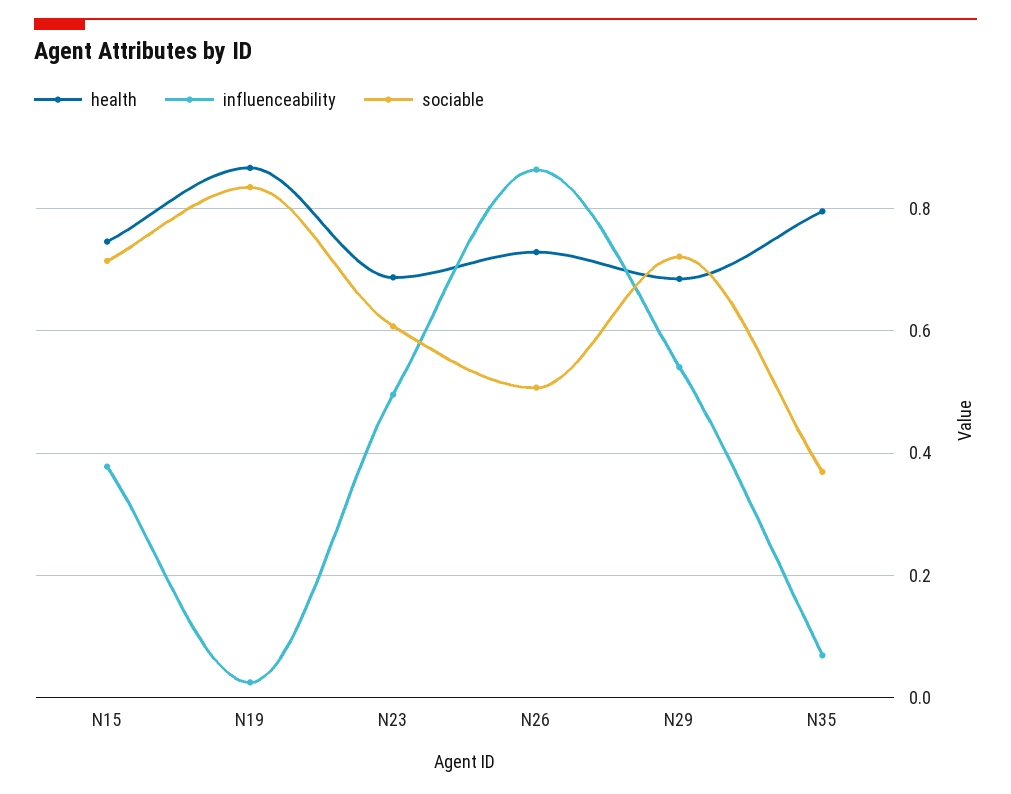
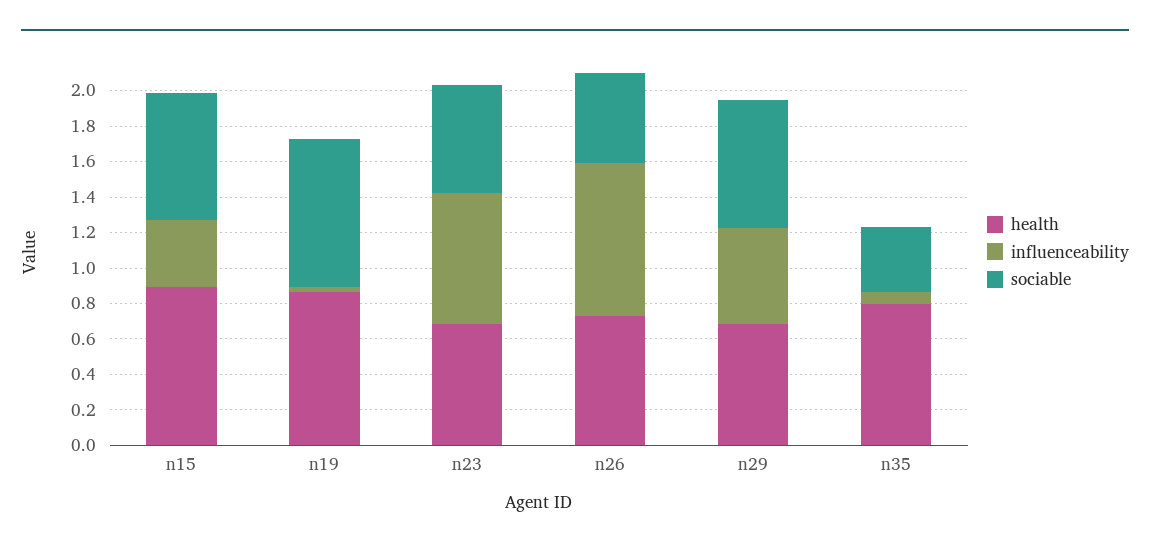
  {
    "health": {
-     "N15": 0.74,
+     "N15": 0.9,
      "N19": 0.86,
      "N23": 0.68,
      "N26": 0.72,
      "N29": 0.68,
      "N35": 0.8
    },
    "influenceability": {
      "N15": 0.38,
      "N19": 0.02,
-     "N23": 0.5,
+     "N23": 0.75,
      "N26": 0.86,
      "N29": 0.54,
      "N35": 0.06
    },
    "sociable": {
      "N15": 0.72,
      "N19": 0.84,
      "N23": 0.6,
      "N26": 0.5,
      "N29": 0.72,
      "N35": 0.36
    }
  }

